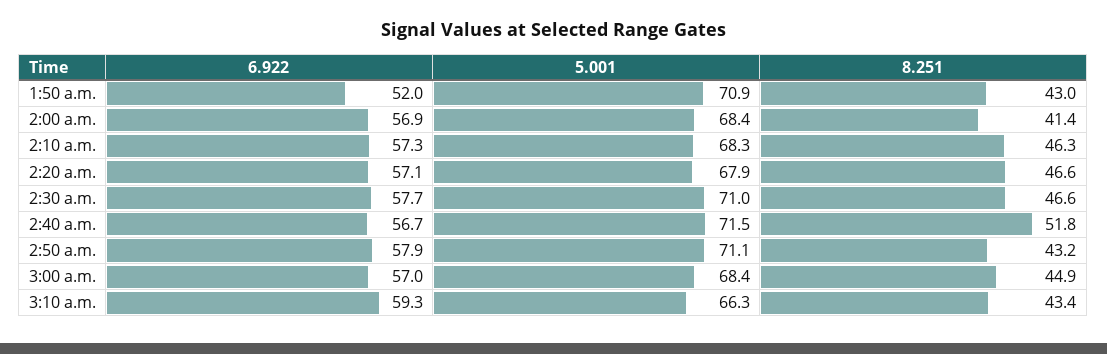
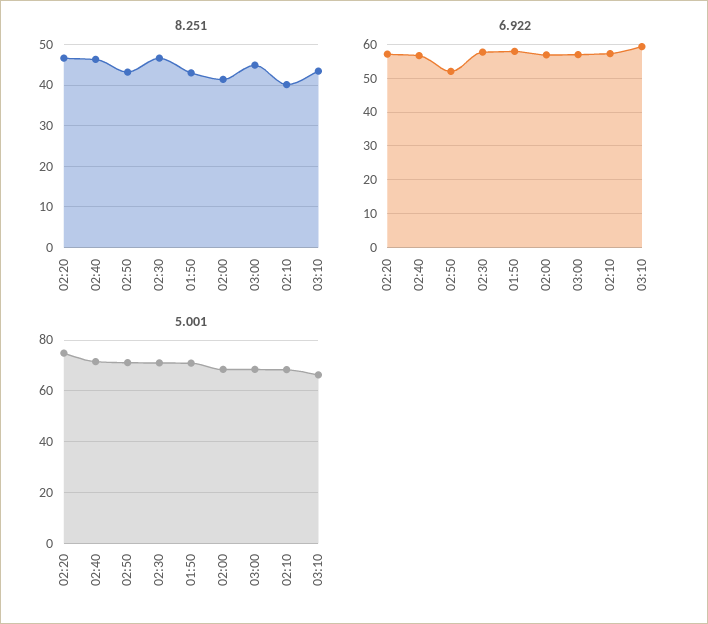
  {
    "6.922": {
-     "1:50 a.m.": 52,
+     "1:50 a.m.": 58,
      "2:00 a.m.": 56.9,
      "2:10 a.m.": 57.3,
      "2:20 a.m.": 57.1,
      "2:30 a.m.": 57.7,
      "2:40 a.m.": 56.7,
-     "2:50 a.m.": 57.9,
+     "2:50 a.m.": 52,
      "3:00 a.m.": 57,
      "3:10 a.m.": 59.3
    },
    "5.001": {
      "1:50 a.m.": 70.9,
      "2:00 a.m.": 68.4,
      "2:10 a.m.": 68.3,
-     "2:20 a.m.": 67.9,
+     "2:20 a.m.": 75,
      "2:30 a.m.": 71,
      "2:40 a.m.": 71.5,
      "2:50 a.m.": 71.1,
      "3:00 a.m.": 68.4,
      "3:10 a.m.": 66.3
    },
    "8.251": {
      "1:50 a.m.": 43,
      "2:00 a.m.": 41.4,
-     "2:10 a.m.": 46.3,
+     "2:10 a.m.": 40,
      "2:20 a.m.": 46.6,
      "2:30 a.m.": 46.6,
-     "2:40 a.m.": 51.8,
+     "2:40 a.m.": 46,
      "2:50 a.m.": 43.2,
      "3:00 a.m.": 44.9,
      "3:10 a.m.": 43.4
    }
  }

